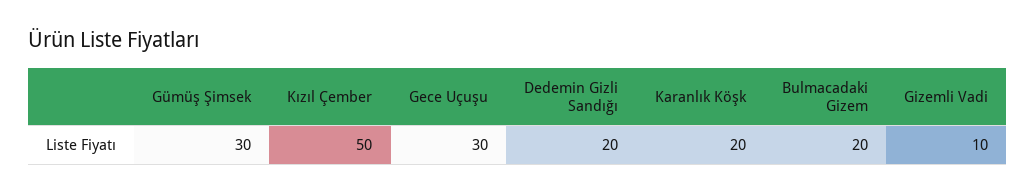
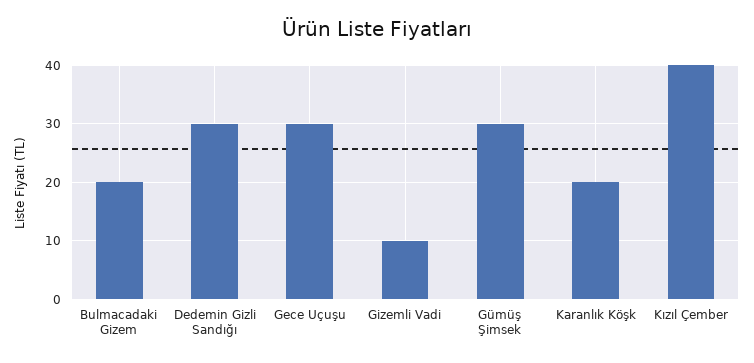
  {
    "Gümüş Şimsek": 30,
-   "Kızıl Çember": 50,
+   "Kızıl Çember": 40,
    "Gece Uçuşu": 30,
-   "Dedemin Gizli Sandığı": 20,
+   "Dedemin Gizli Sandığı": 30,
    "Karanlık Köşk": 20,
    "Bulmacadaki Gizem": 20,
    "Gizemli Vadi": 10
  }

